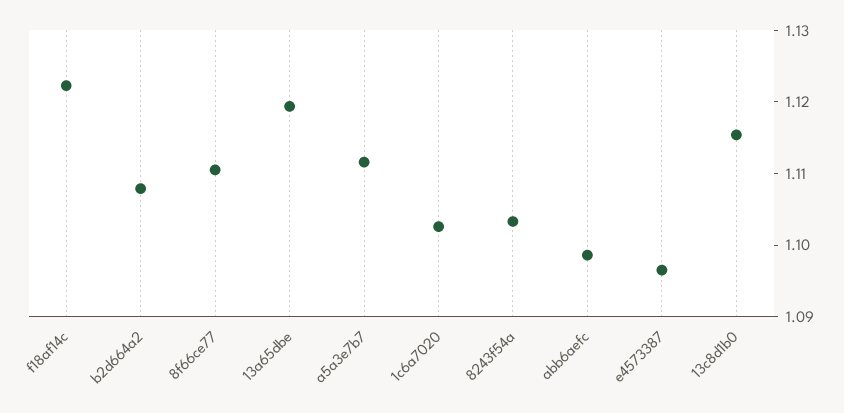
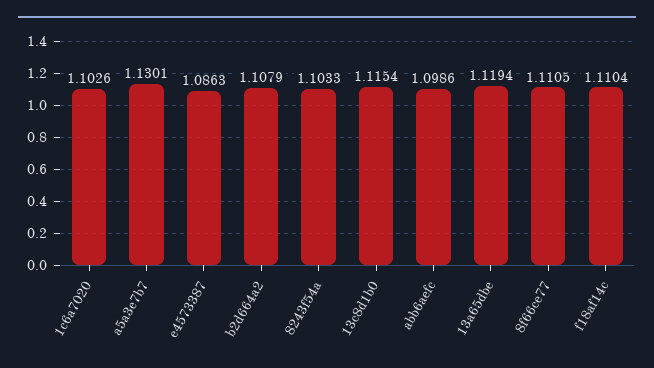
  {
-   "f18af14c": 1.122,
+   "f18af14c": 1.1104,
    "b2d664a2": 1.1079,
    "8f66ce77": 1.1105,
    "13a65dbe": 1.1194,
-   "a5a3e7b7": 1.112,
+   "a5a3e7b7": 1.1301,
    "1c6a7020": 1.1026,
    "8243f54a": 1.1033,
    "abb6aefc": 1.0986,
-   "e4573387": 1.096,
+   "e4573387": 1.0863,
    "13c8d1b0": 1.1154
  }

